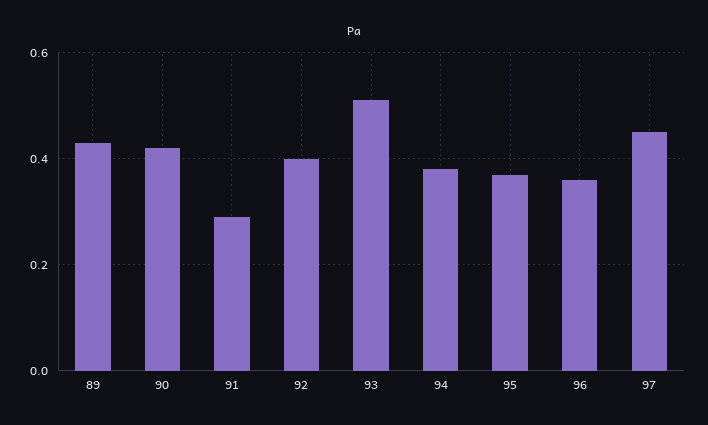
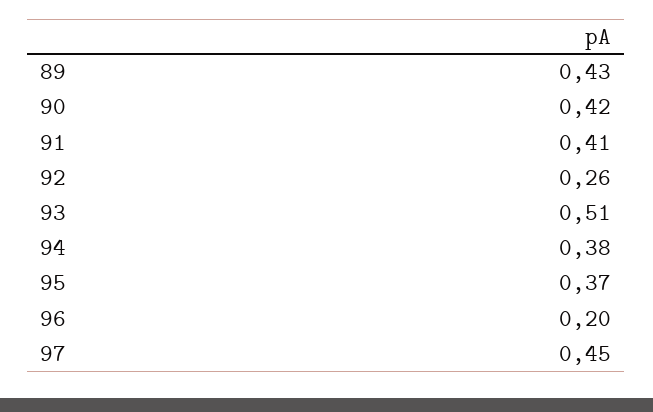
  {
    "89": 0.43,
    "90": 0.42,
-   "91": 0.3,
+   "91": 0.41,
-   "92": 0.4,
+   "92": 0.26,
    "93": 0.51,
    "94": 0.38,
    "95": 0.37,
-   "96": 0.35,
+   "96": 0.2,
    "97": 0.45
  }

